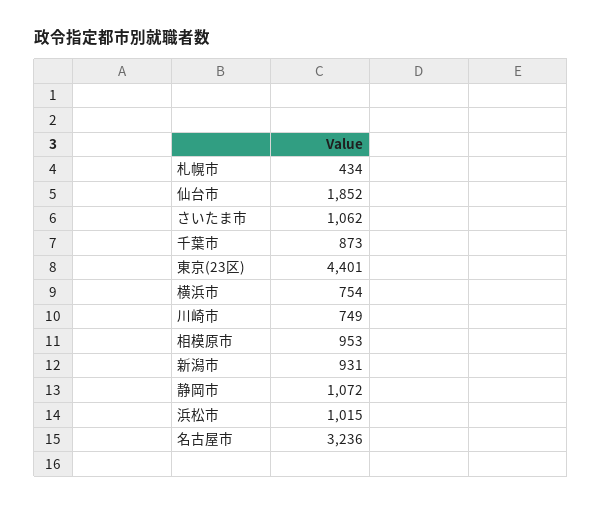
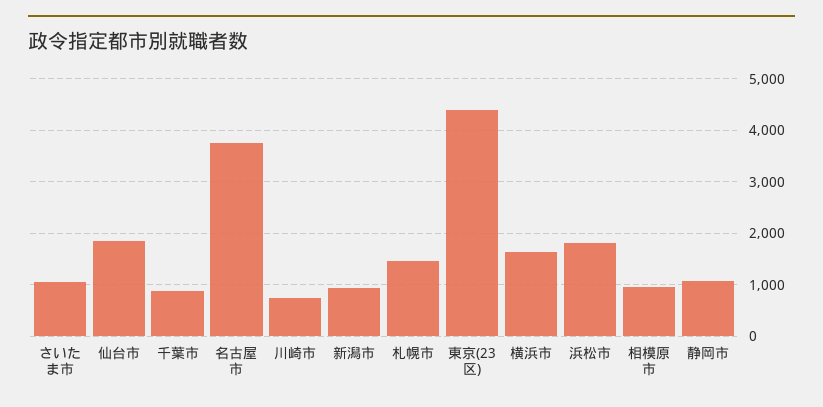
  {
-   "札幌市": 434,
+   "札幌市": 1400,
    "仙台市": 1852,
    "さいたま市": 1062,
    "千葉市": 873,
    "東京(23区)": 4401,
-   "横浜市": 754,
+   "横浜市": 1600,
    "川崎市": 749,
    "相模原市": 953,
    "新潟市": 931,
    "静岡市": 1072,
-   "浜松市": 1015,
+   "浜松市": 1800,
-   "名古屋市": 3236
+   "名古屋市": 3800
  }

